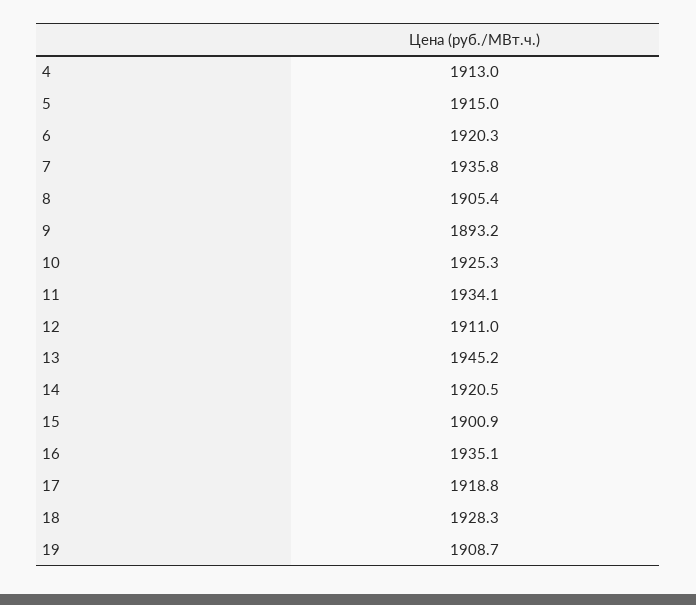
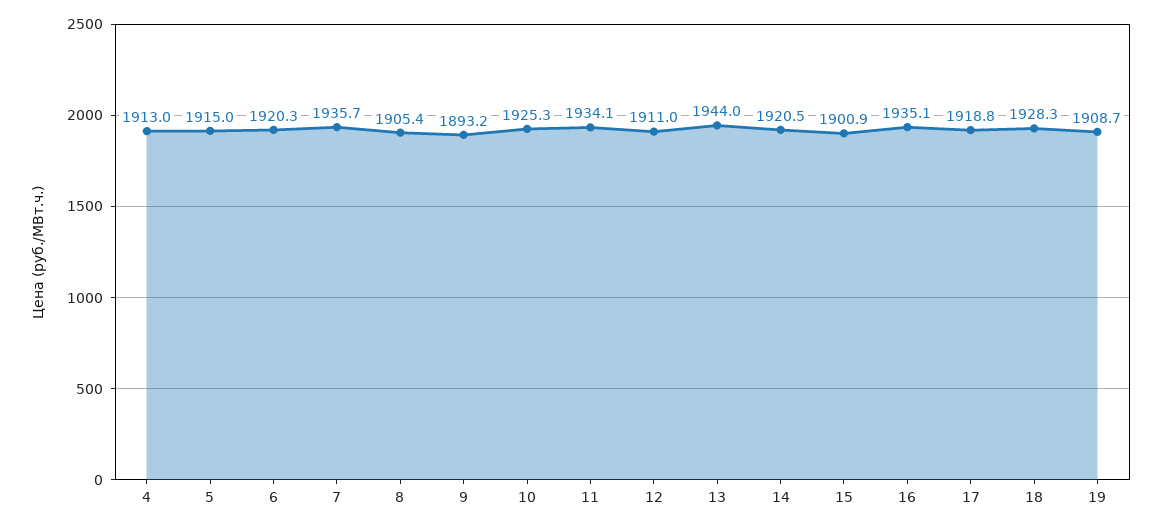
  {
    "4": 1913,
    "5": 1915,
    "6": 1920.3,
-   "7": 1935.8,
+   "7": 1935.7,
    "8": 1905.4,
    "9": 1893.2,
    "10": 1925.3,
    "11": 1934.1,
    "12": 1911,
-   "13": 1945.2,
+   "13": 1944,
    "14": 1920.5,
    "15": 1900.9,
    "16": 1935.1,
    "17": 1918.8,
    "18": 1928.3,
    "19": 1908.7
  }

